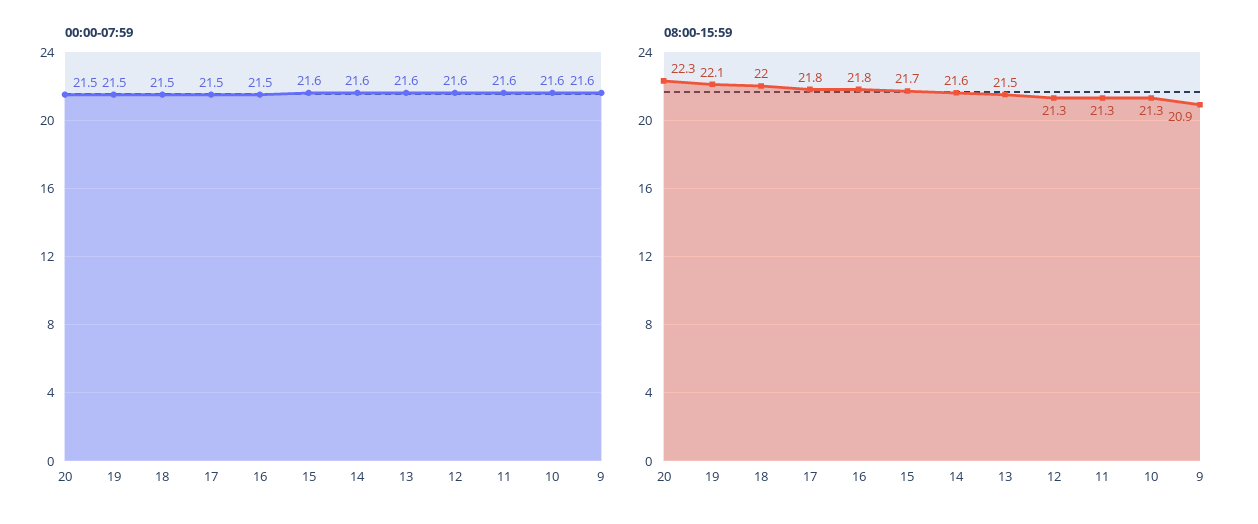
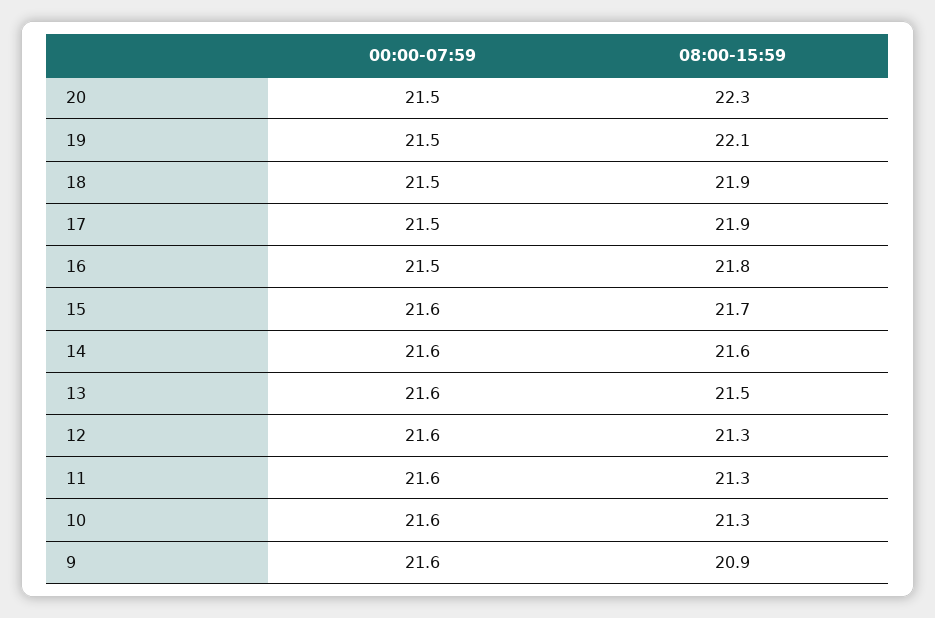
  {
    "00:00-07:59": {
      "20": 21.5,
      "19": 21.5,
      "18": 21.5,
      "17": 21.5,
      "16": 21.5,
      "15": 21.6,
      "14": 21.6,
      "13": 21.6,
      "12": 21.6,
      "11": 21.6,
      "10": 21.6,
      "9": 21.6
    },
    "08:00-15:59": {
      "20": 22.3,
      "19": 22.1,
-     "18": 22,
+     "18": 21.9,
-     "17": 21.8,
+     "17": 21.9,
      "16": 21.8,
      "15": 21.7,
      "14": 21.6,
      "13": 21.5,
      "12": 21.3,
      "11": 21.3,
      "10": 21.3,
      "9": 20.9
    }
  }

